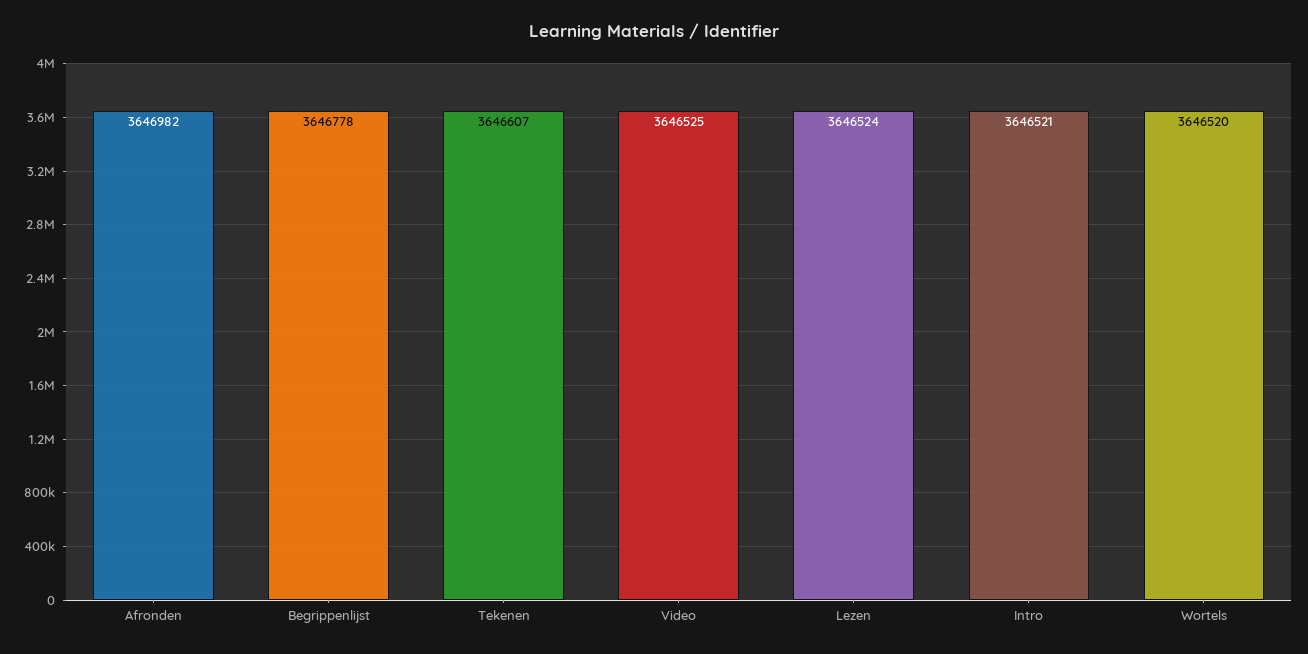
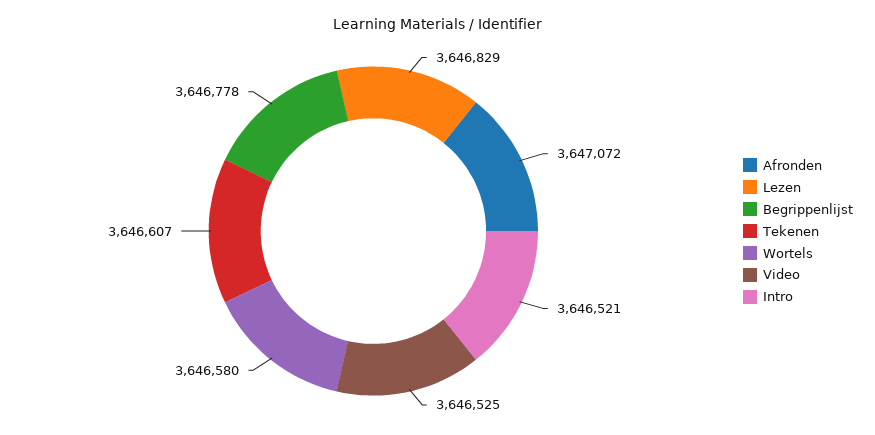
  {
-   "Afronden": 3646982,
+   "Afronden": 3647072,
    "Begrippenlijst": 3646778,
    "Tekenen": 3646607,
    "Video": 3646525,
-   "Lezen": 3646524,
+   "Lezen": 3646829,
    "Intro": 3646521,
-   "Wortels": 3646520
+   "Wortels": 3646580
  }

